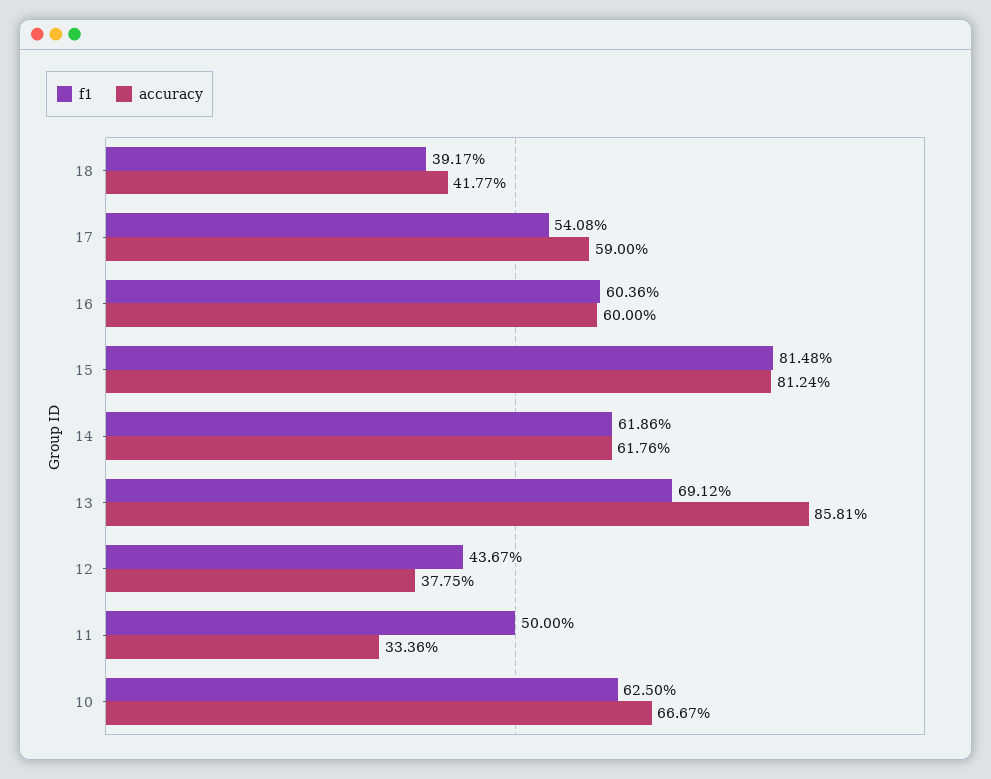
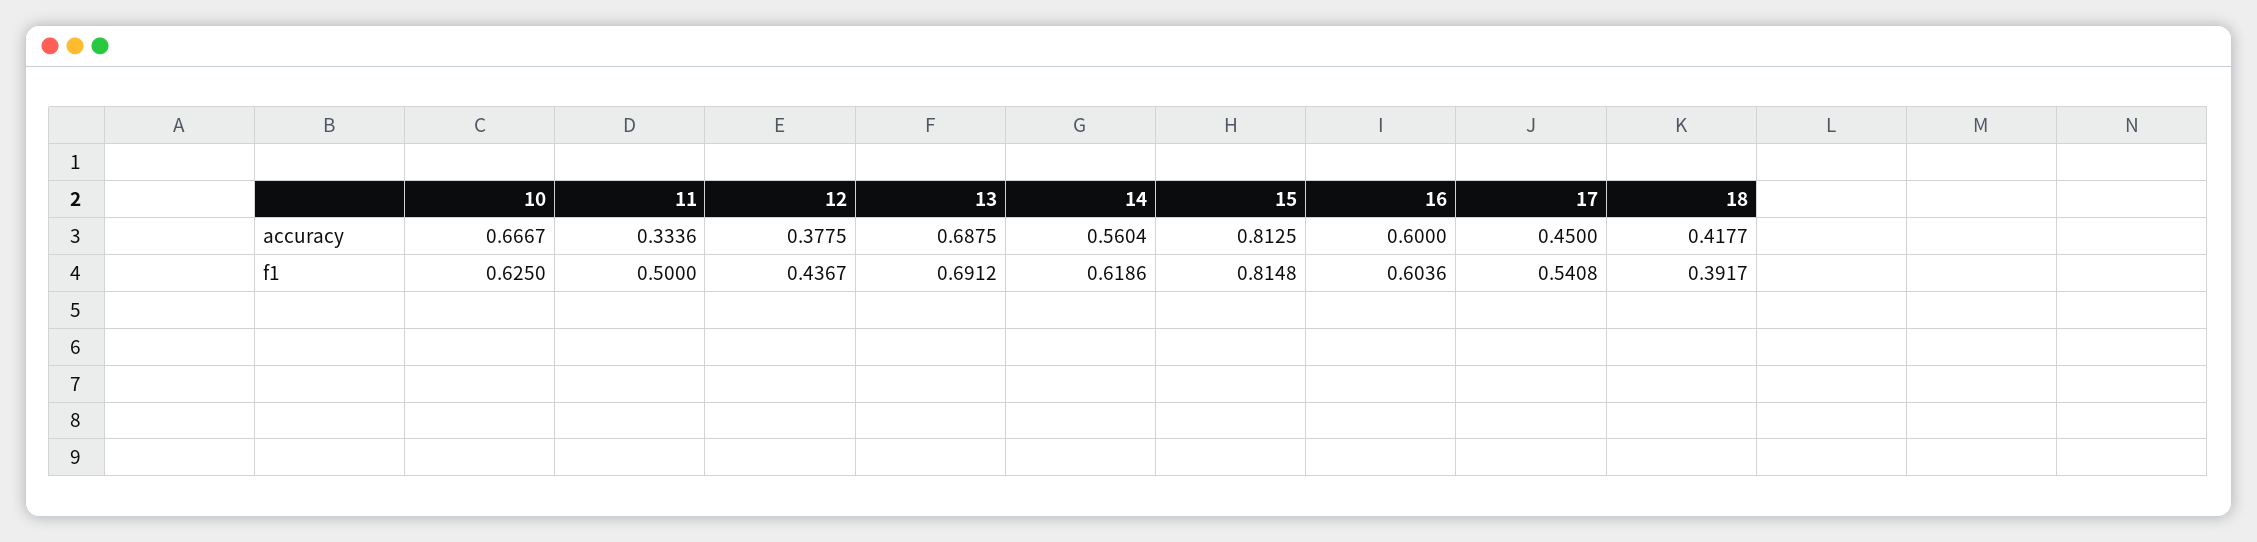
  {
    "f1": {
      "18": 0.3917,
      "17": 0.5408,
      "16": 0.6036,
      "15": 0.8148,
      "14": 0.6186,
      "13": 0.6912,
      "12": 0.4367,
      "11": 0.5,
      "10": 0.625
    },
    "accuracy": {
      "18": 0.4177,
-     "17": 0.59,
+     "17": 0.45,
      "16": 0.6,
-     "15": 0.8124,
+     "15": 0.8125,
-     "14": 0.6176,
+     "14": 0.5604,
-     "13": 0.8581,
+     "13": 0.6875,
      "12": 0.3775,
      "11": 0.3336,
      "10": 0.6667
    }
  }

